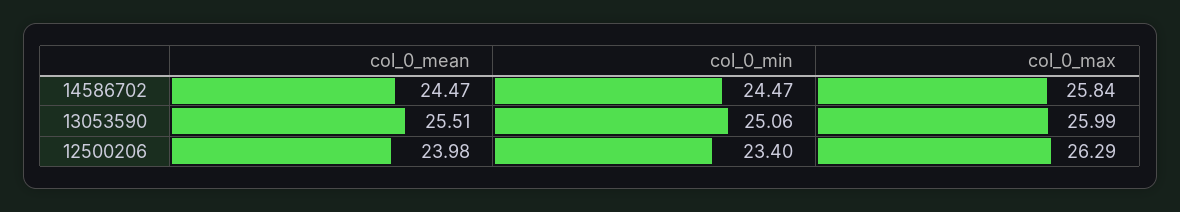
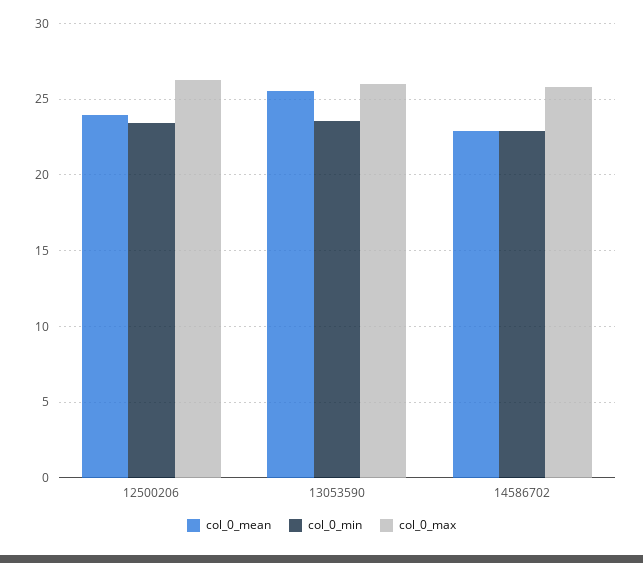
  {
    "col_0_mean": {
-     "14586702": 24.47,
+     "14586702": 23,
      "13053590": 25.51,
      "12500206": 23.98
    },
    "col_0_min": {
-     "14586702": 24.47,
+     "14586702": 23,
-     "13053590": 25.06,
+     "13053590": 23.5,
      "12500206": 23.4
    },
    "col_0_max": {
      "14586702": 25.84,
      "13053590": 25.99,
      "12500206": 26.29
    }
  }

